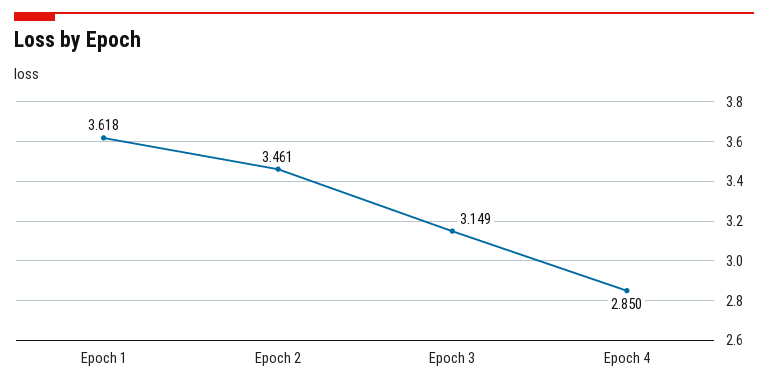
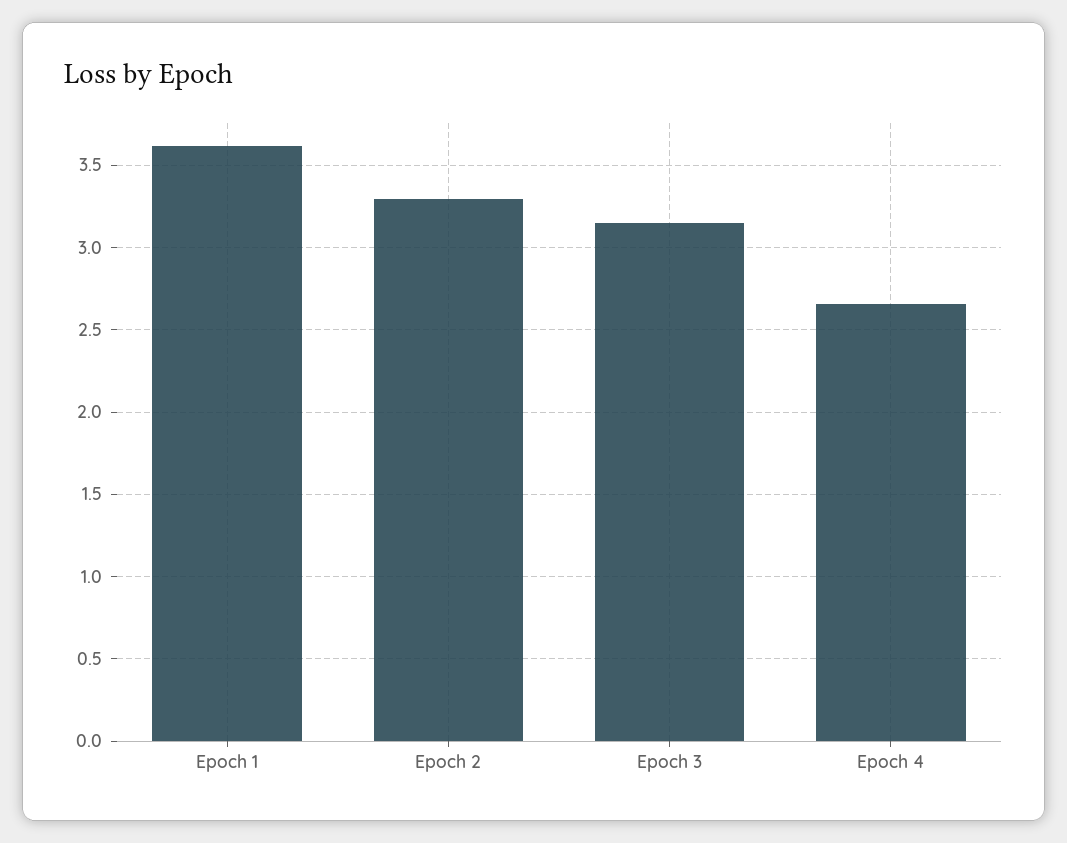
  {
    "Epoch 1": 3.618,
-   "Epoch 2": 3.461,
+   "Epoch 2": 3.3,
    "Epoch 3": 3.149,
-   "Epoch 4": 2.85
+   "Epoch 4": 2.65
  }

